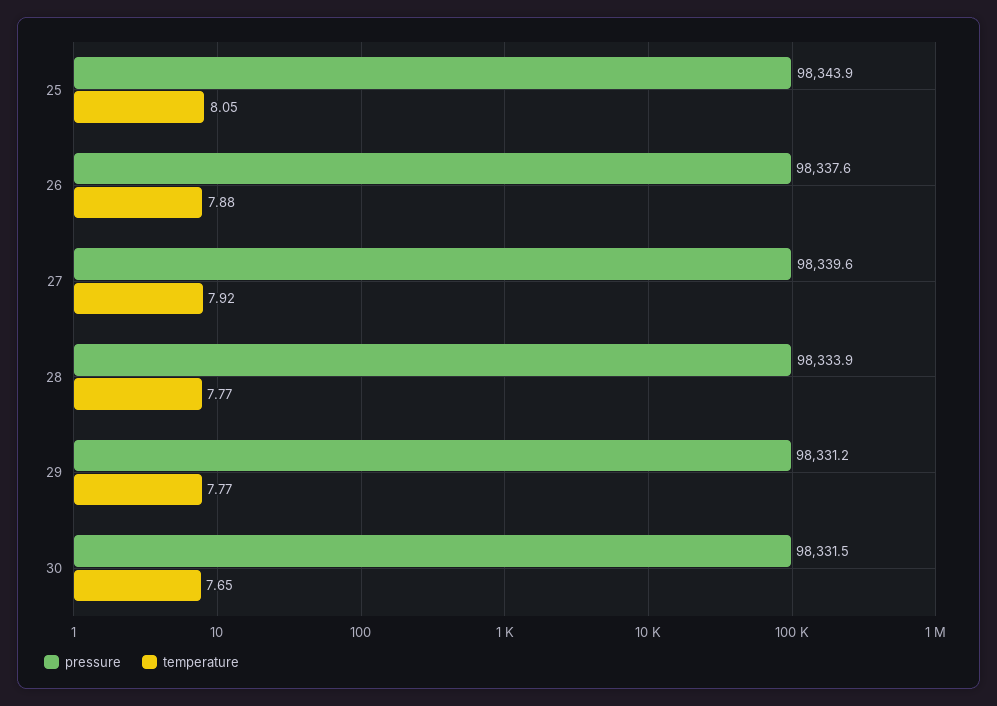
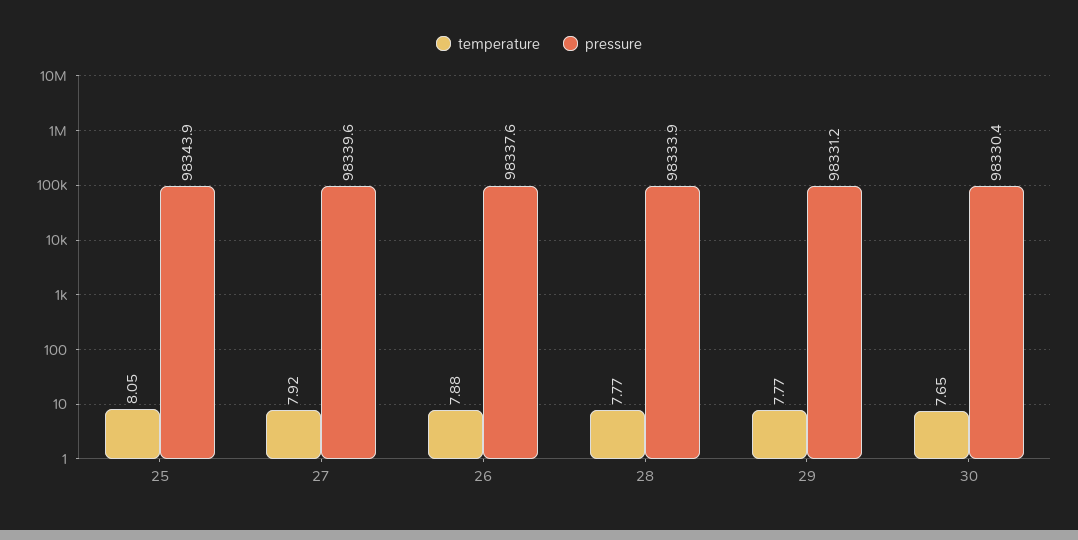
  {
    "pressure": {
      "25": 98343.9,
      "26": 98337.6,
      "27": 98339.6,
      "28": 98333.9,
      "29": 98331.2,
-     "30": 98331.5
+     "30": 98330.4
    },
    "temperature": {
      "25": 8.05,
      "26": 7.88,
      "27": 7.92,
      "28": 7.77,
      "29": 7.77,
      "30": 7.65
    }
  }

